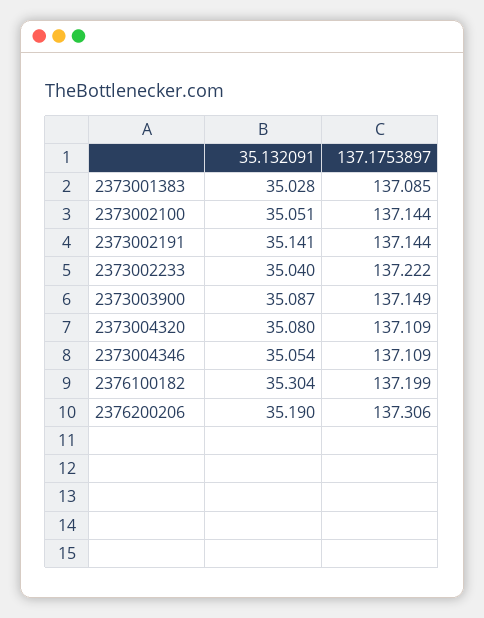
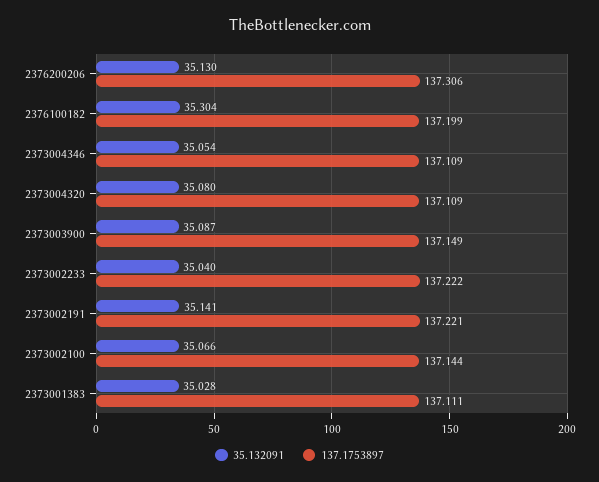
  {
    "35.132091": {
      "2373001383": 35.028,
-     "2373002100": 35.051,
+     "2373002100": 35.066,
      "2373002191": 35.141,
      "2373002233": 35.04,
      "2373003900": 35.087,
      "2373004320": 35.08,
      "2373004346": 35.054,
      "2376100182": 35.304,
-     "2376200206": 35.19
+     "2376200206": 35.13
    },
    "137.1753897": {
-     "2373001383": 137.085,
+     "2373001383": 137.111,
      "2373002100": 137.144,
-     "2373002191": 137.144,
+     "2373002191": 137.221,
      "2373002233": 137.222,
      "2373003900": 137.149,
      "2373004320": 137.109,
      "2373004346": 137.109,
      "2376100182": 137.199,
      "2376200206": 137.306
    }
  }

